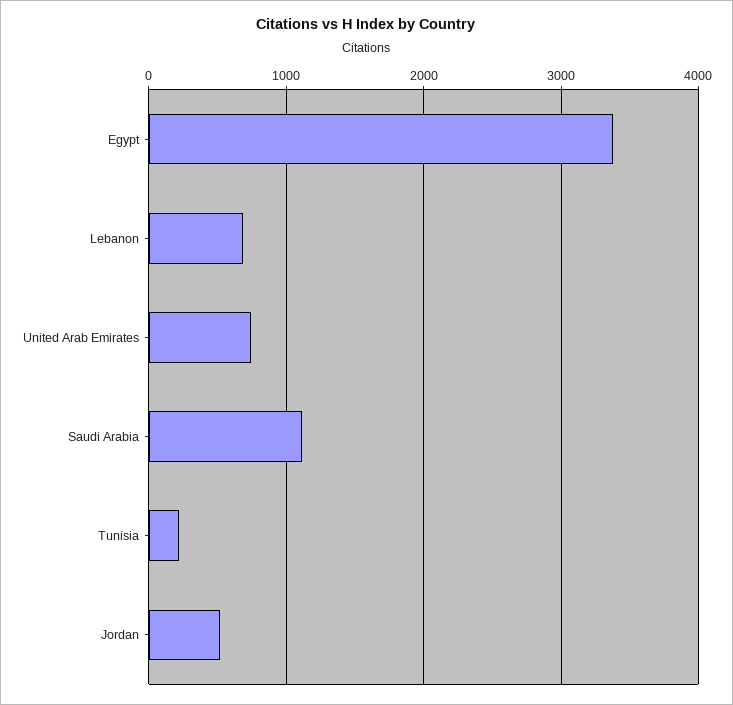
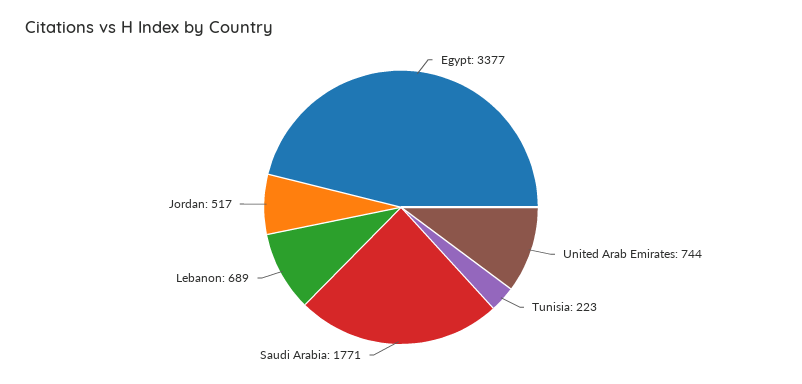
  {
    "Egypt": 3377,
    "Lebanon": 689,
    "United Arab Emirates": 744,
-   "Saudi Arabia": 1100,
+   "Saudi Arabia": 1771,
    "Tunisia": 223,
    "Jordan": 517
  }

